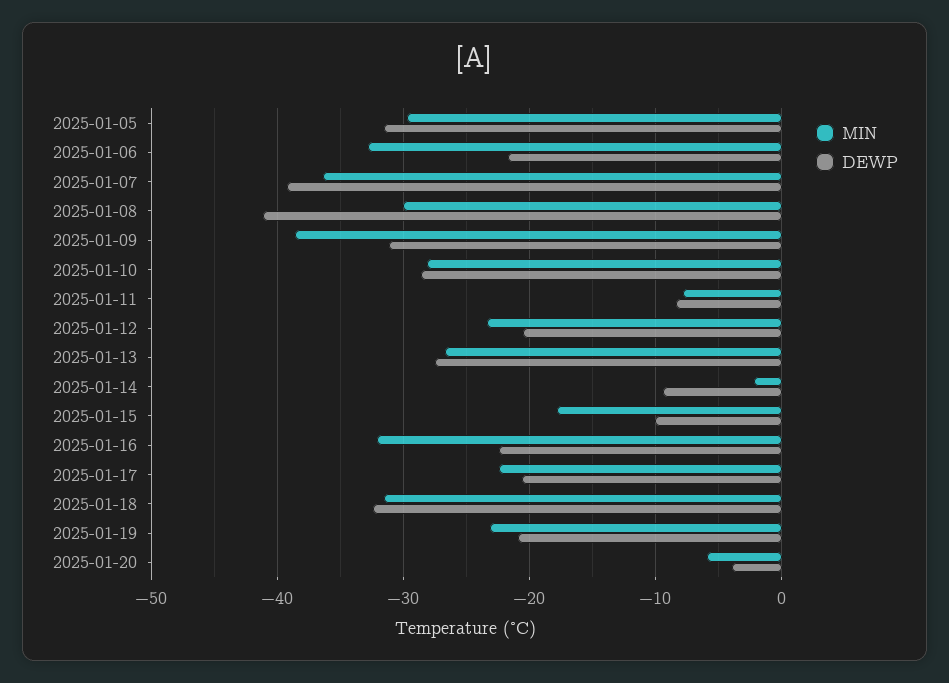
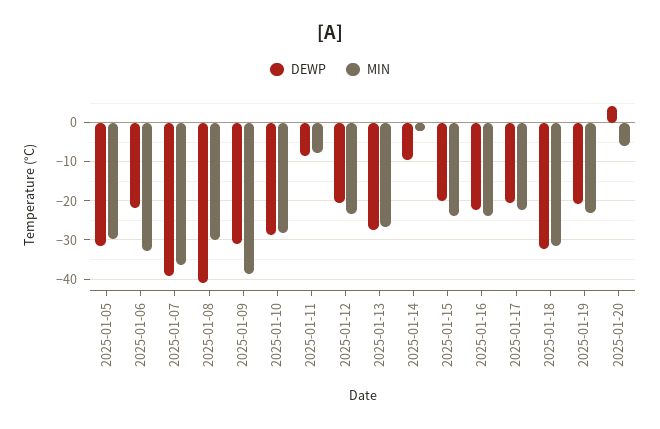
  {
    "MIN": {
      "2025-01-05": -30,
      "2025-01-06": -33,
      "2025-01-07": -36,
      "2025-01-08": -30,
      "2025-01-09": -39,
      "2025-01-10": -28,
      "2025-01-11": -8,
      "2025-01-12": -23,
      "2025-01-13": -27,
      "2025-01-14": -2,
-     "2025-01-15": -18,
+     "2025-01-15": -24,
-     "2025-01-16": -32,
+     "2025-01-16": -24,
      "2025-01-17": -22,
      "2025-01-18": -32,
      "2025-01-19": -23,
      "2025-01-20": -6
    },
    "DEWP": {
      "2025-01-05": -32,
      "2025-01-06": -22,
      "2025-01-07": -39,
      "2025-01-08": -41,
      "2025-01-09": -31,
      "2025-01-10": -29,
      "2025-01-11": -8,
      "2025-01-12": -21,
      "2025-01-13": -28,
      "2025-01-14": -9,
-     "2025-01-15": -10,
+     "2025-01-15": -20,
      "2025-01-16": -22,
      "2025-01-17": -21,
      "2025-01-18": -32,
      "2025-01-19": -21,
-     "2025-01-20": -4
+     "2025-01-20": 4
    }
  }

